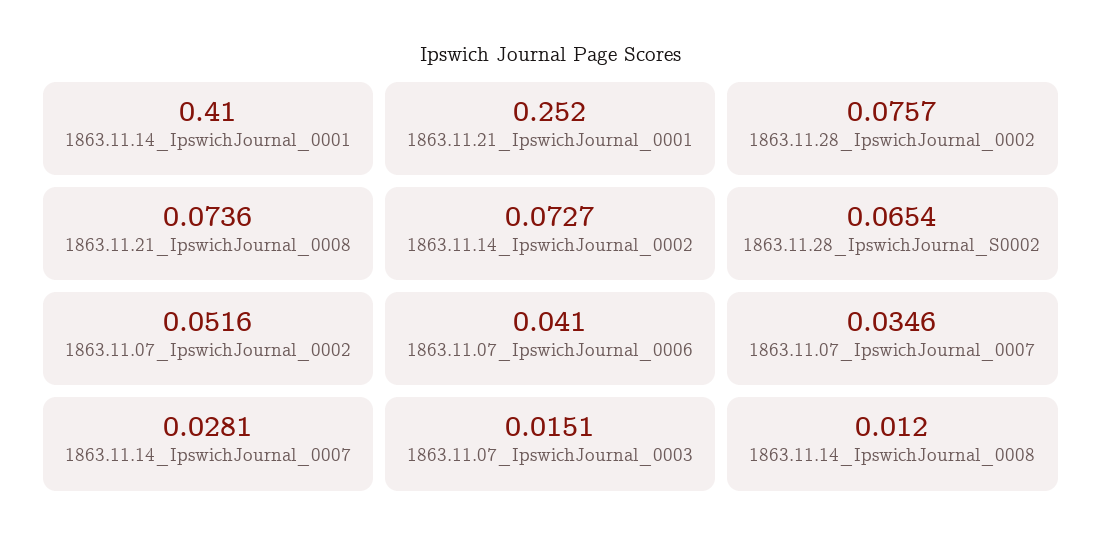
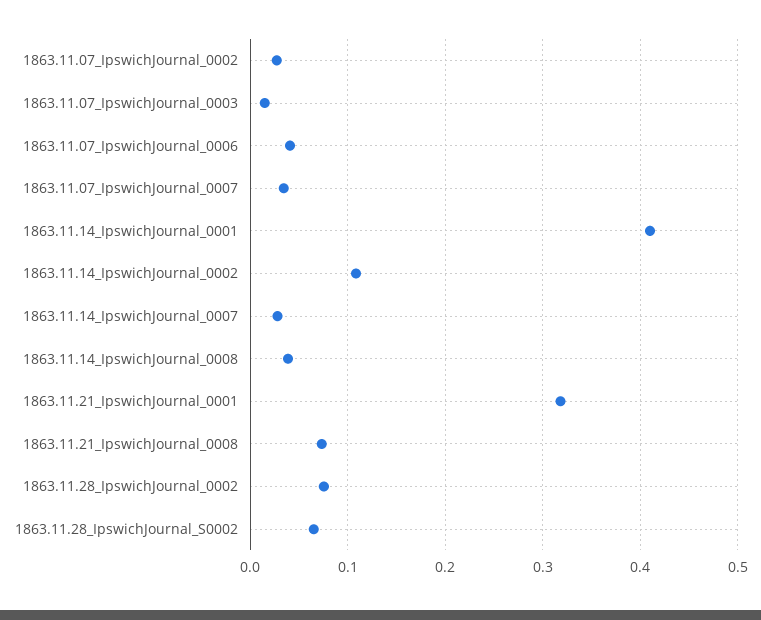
  {
    "1863.11.14_IpswichJournal_0001": 0.41,
-   "1863.11.21_IpswichJournal_0001": 0.252,
+   "1863.11.21_IpswichJournal_0001": 0.32,
    "1863.11.28_IpswichJournal_0002": 0.0757,
    "1863.11.21_IpswichJournal_0008": 0.0736,
-   "1863.11.14_IpswichJournal_0002": 0.0727,
+   "1863.11.14_IpswichJournal_0002": 0.11,
    "1863.11.28_IpswichJournal_S0002": 0.0654,
-   "1863.11.07_IpswichJournal_0002": 0.0516,
+   "1863.11.07_IpswichJournal_0002": 0.03,
    "1863.11.07_IpswichJournal_0006": 0.041,
    "1863.11.07_IpswichJournal_0007": 0.0346,
    "1863.11.14_IpswichJournal_0007": 0.0281,
    "1863.11.07_IpswichJournal_0003": 0.0151,
-   "1863.11.14_IpswichJournal_0008": 0.012
+   "1863.11.14_IpswichJournal_0008": 0.04
  }

